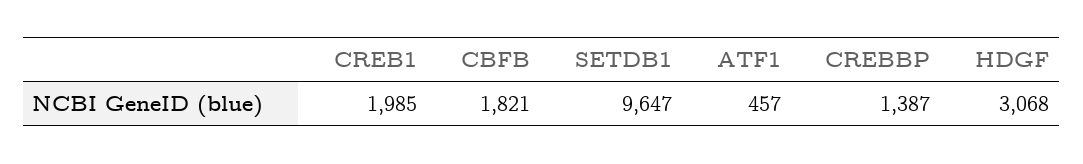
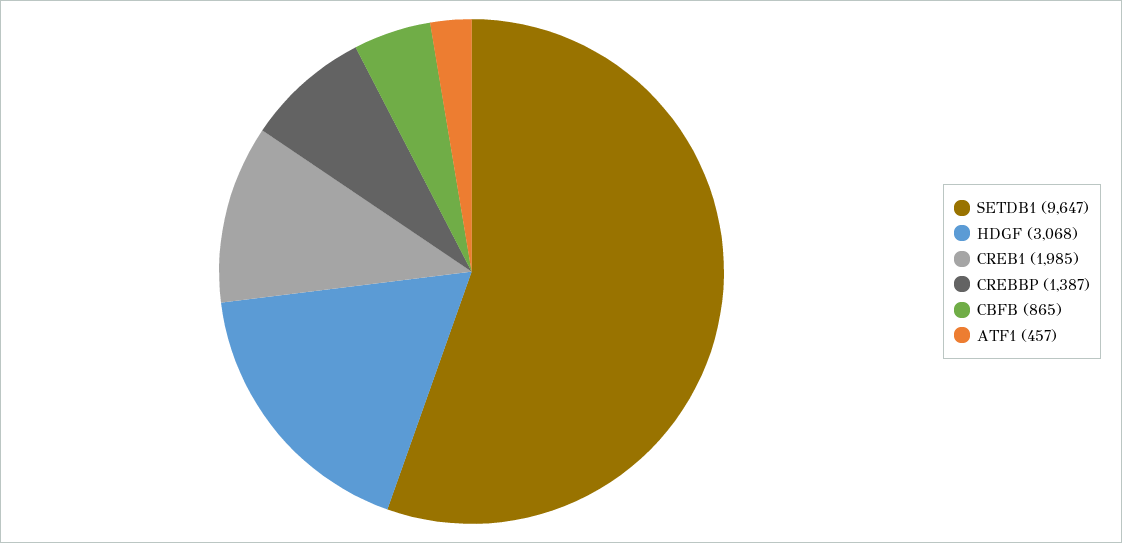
  {
    "CREB1": 1985,
-   "CBFB": 1821,
+   "CBFB": 865,
    "SETDB1": 9647,
    "ATF1": 457,
    "CREBBP": 1387,
    "HDGF": 3068
  }

